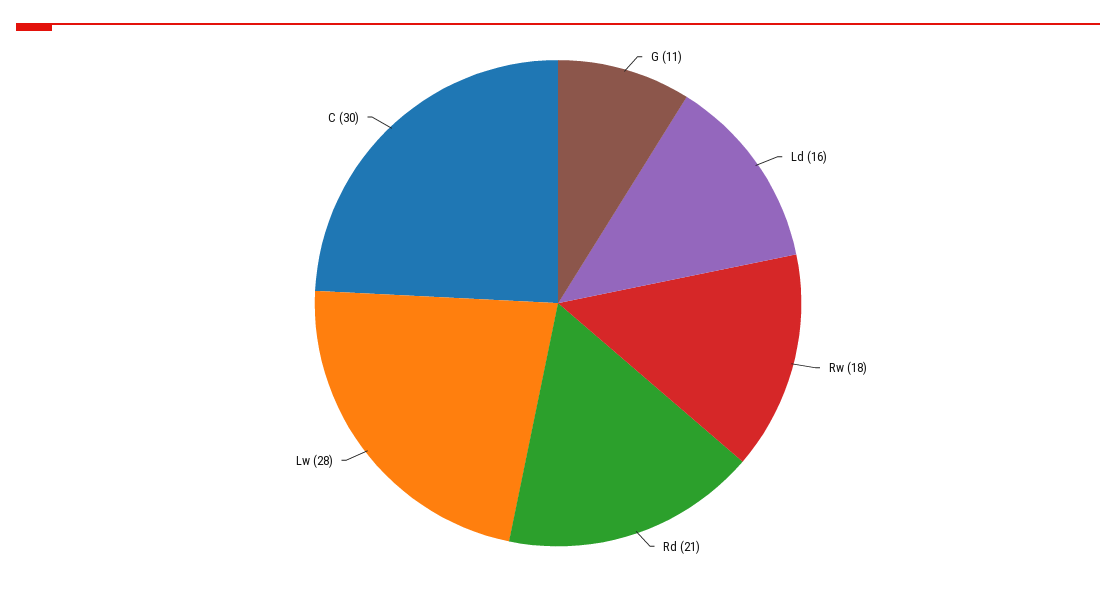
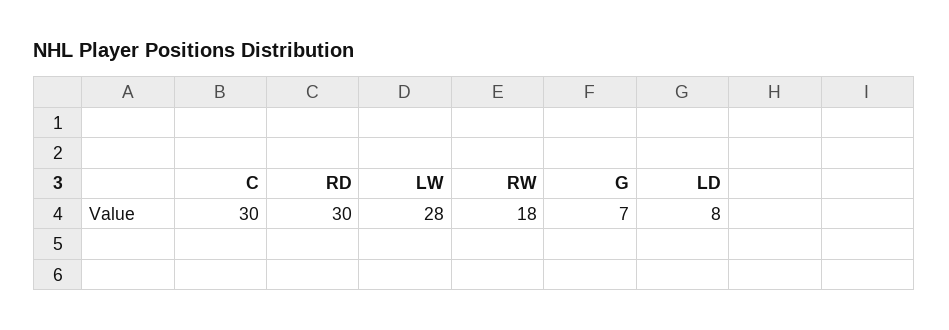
  {
-   "G": 11,
+   "G": 7,
-   "Ld": 16,
+   "Ld": 8,
    "Rw": 18,
-   "Rd": 21,
+   "Rd": 30,
    "Lw": 28,
    "C": 30
  }

